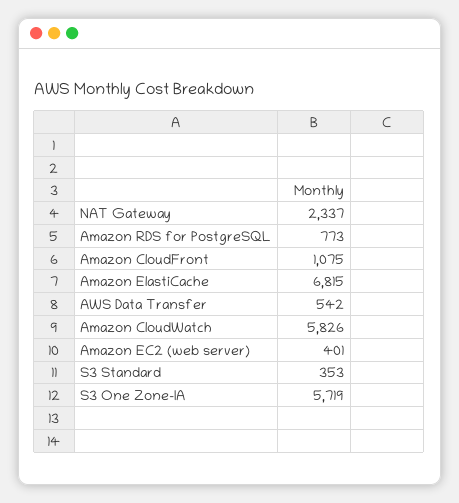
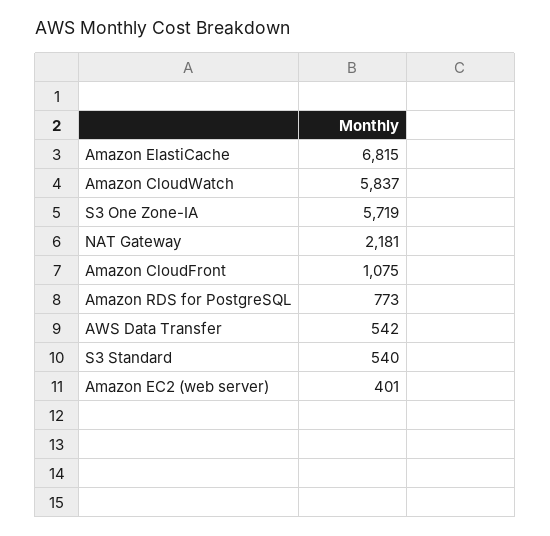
  {
-   "NAT Gateway": 2337,
+   "NAT Gateway": 2181,
    "Amazon RDS for PostgreSQL": 773,
    "Amazon CloudFront": 1075,
    "Amazon ElastiCache": 6815,
    "AWS Data Transfer": 542,
-   "Amazon CloudWatch": 5826,
+   "Amazon CloudWatch": 5837,
    "Amazon EC2 (web server)": 401,
-   "S3 Standard": 353,
+   "S3 Standard": 540,
    "S3 One Zone-IA": 5719
  }

